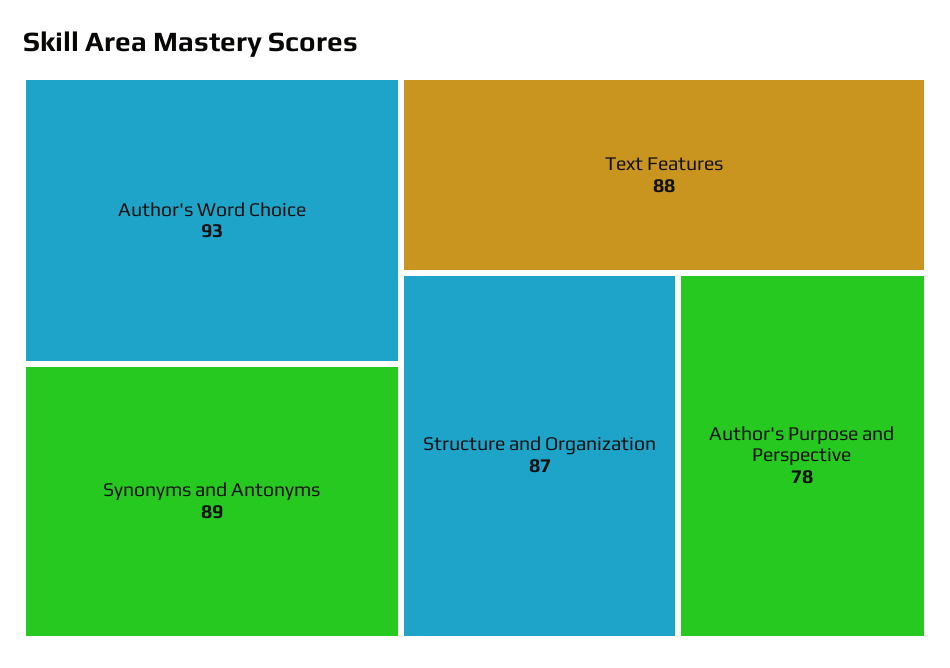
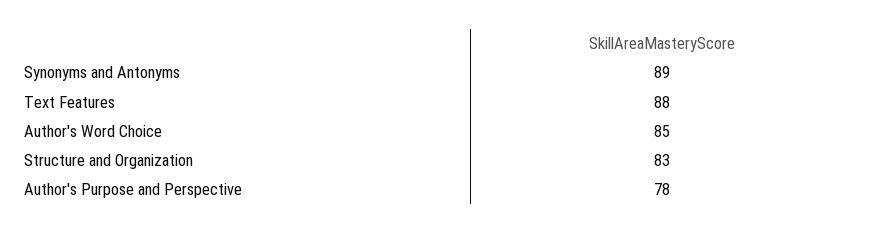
  {
-   "Author's Word Choice": 93,
+   "Author's Word Choice": 85,
    "Synonyms and Antonyms": 89,
    "Text Features": 88,
-   "Structure and Organization": 87,
+   "Structure and Organization": 83,
    "Author's Purpose and Perspective": 78
  }

